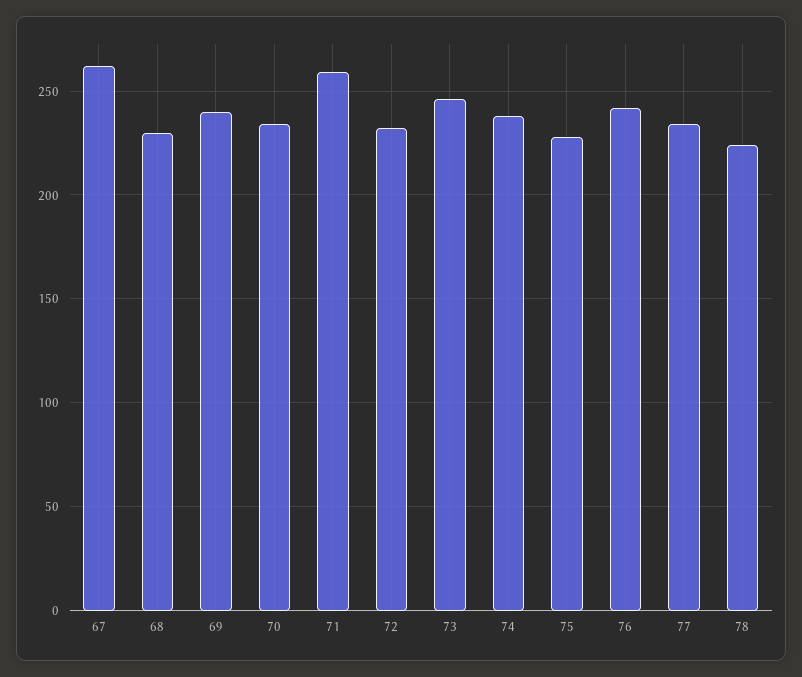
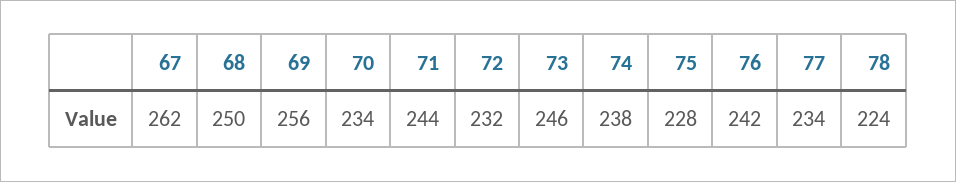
  {
    "67": 262,
-   "68": 230,
+   "68": 250,
-   "69": 240,
+   "69": 256,
    "70": 234,
-   "71": 260,
+   "71": 244,
    "72": 232,
    "73": 246,
    "74": 238,
    "75": 228,
    "76": 242,
    "77": 234,
    "78": 224
  }

